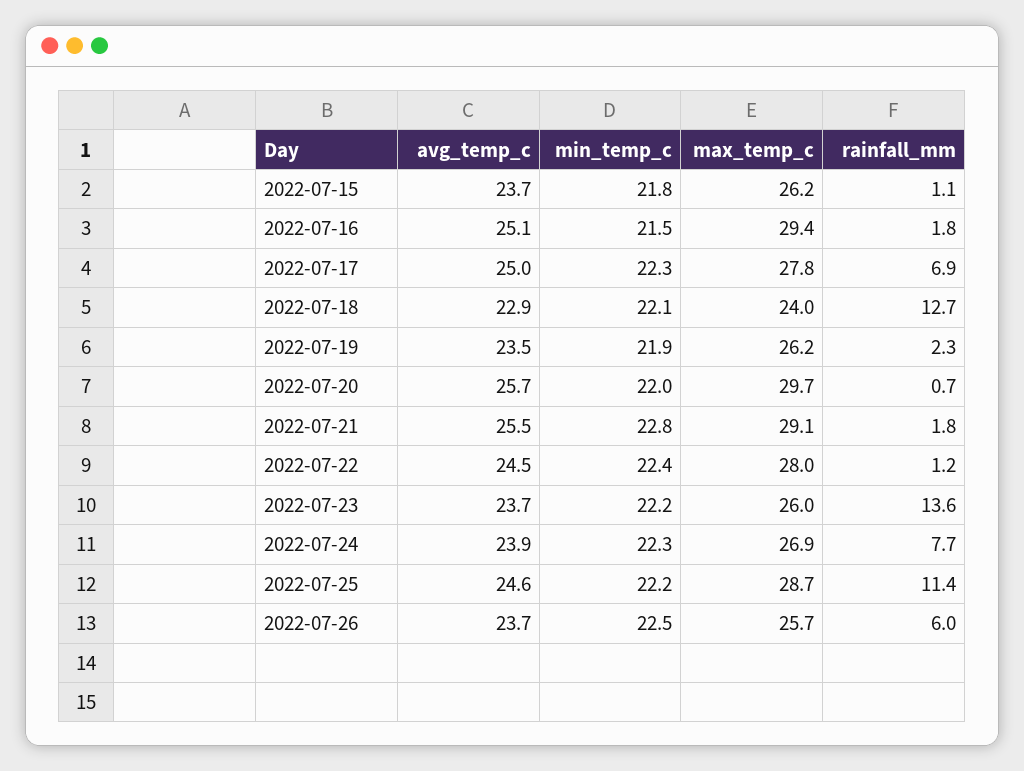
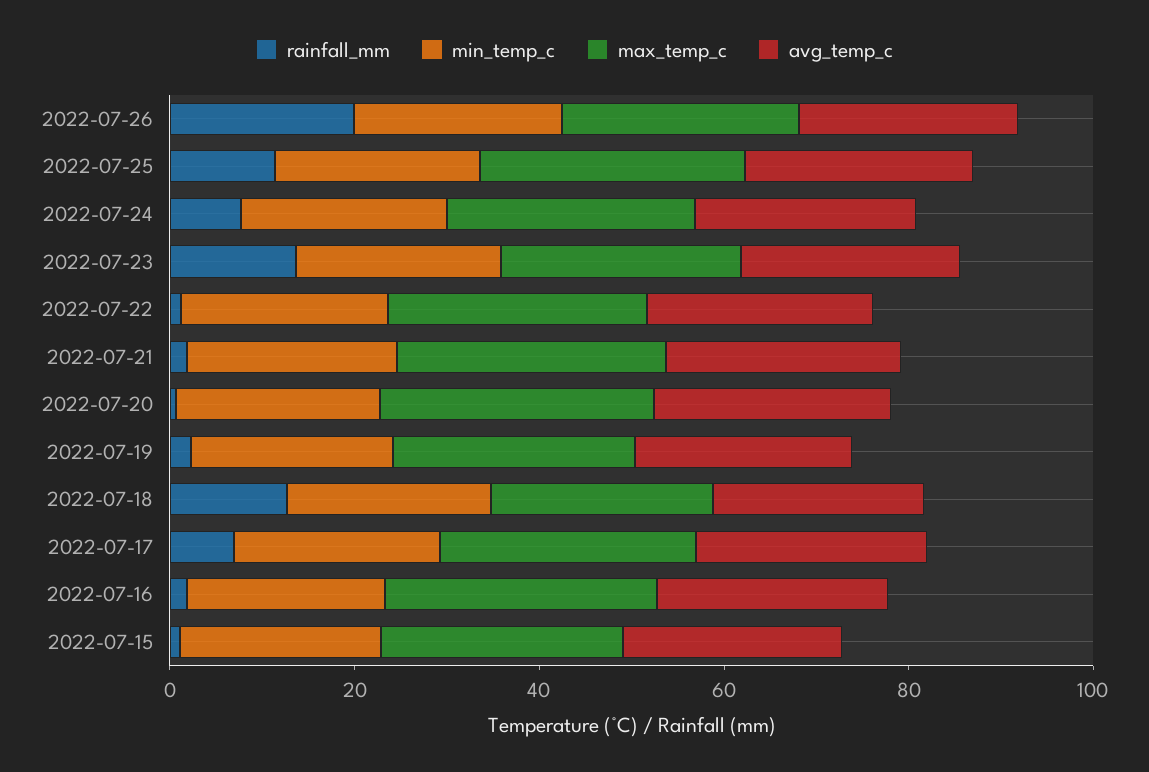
  {
    "avg_temp_c": {
      "2022-07-15": 23.7,
      "2022-07-16": 25.1,
      "2022-07-17": 25,
      "2022-07-18": 22.9,
      "2022-07-19": 23.5,
      "2022-07-20": 25.7,
      "2022-07-21": 25.5,
      "2022-07-22": 24.5,
      "2022-07-23": 23.7,
      "2022-07-24": 23.9,
      "2022-07-25": 24.6,
      "2022-07-26": 23.7
    },
    "min_temp_c": {
      "2022-07-15": 21.8,
      "2022-07-16": 21.5,
      "2022-07-17": 22.3,
      "2022-07-18": 22.1,
      "2022-07-19": 21.9,
      "2022-07-20": 22,
      "2022-07-21": 22.8,
      "2022-07-22": 22.4,
      "2022-07-23": 22.2,
      "2022-07-24": 22.3,
      "2022-07-25": 22.2,
      "2022-07-26": 22.5
    },
    "max_temp_c": {
      "2022-07-15": 26.2,
      "2022-07-16": 29.4,
      "2022-07-17": 27.8,
      "2022-07-18": 24,
      "2022-07-19": 26.2,
      "2022-07-20": 29.7,
      "2022-07-21": 29.1,
      "2022-07-22": 28,
      "2022-07-23": 26,
      "2022-07-24": 26.9,
      "2022-07-25": 28.7,
      "2022-07-26": 25.7
    },
    "rainfall_mm": {
      "2022-07-15": 1.1,
      "2022-07-16": 1.8,
      "2022-07-17": 6.9,
      "2022-07-18": 12.7,
      "2022-07-19": 2.3,
      "2022-07-20": 0.7,
      "2022-07-21": 1.8,
      "2022-07-22": 1.2,
      "2022-07-23": 13.6,
      "2022-07-24": 7.7,
      "2022-07-25": 11.4,
-     "2022-07-26": 6
+     "2022-07-26": 20
    }
  }

